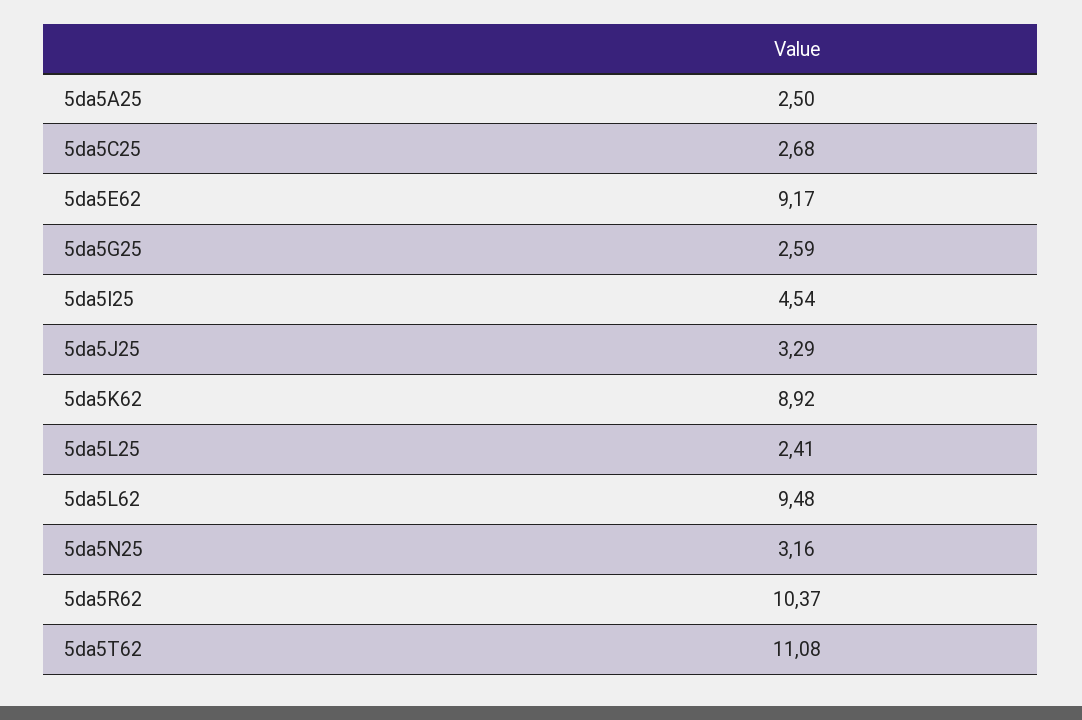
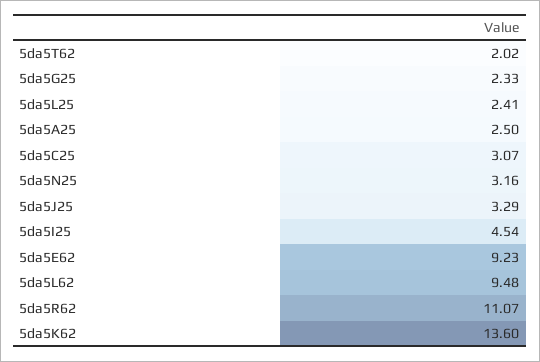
  {
    "5da5A25": 2.5,
-   "5da5C25": 2.68,
+   "5da5C25": 3.07,
-   "5da5E62": 9.17,
+   "5da5E62": 9.23,
-   "5da5G25": 2.59,
+   "5da5G25": 2.33,
    "5da5I25": 4.54,
    "5da5J25": 3.29,
-   "5da5K62": 8.92,
+   "5da5K62": 13.6,
    "5da5L25": 2.41,
    "5da5L62": 9.48,
    "5da5N25": 3.16,
-   "5da5R62": 10.37,
+   "5da5R62": 11.07,
-   "5da5T62": 11.08
+   "5da5T62": 2.02
  }

